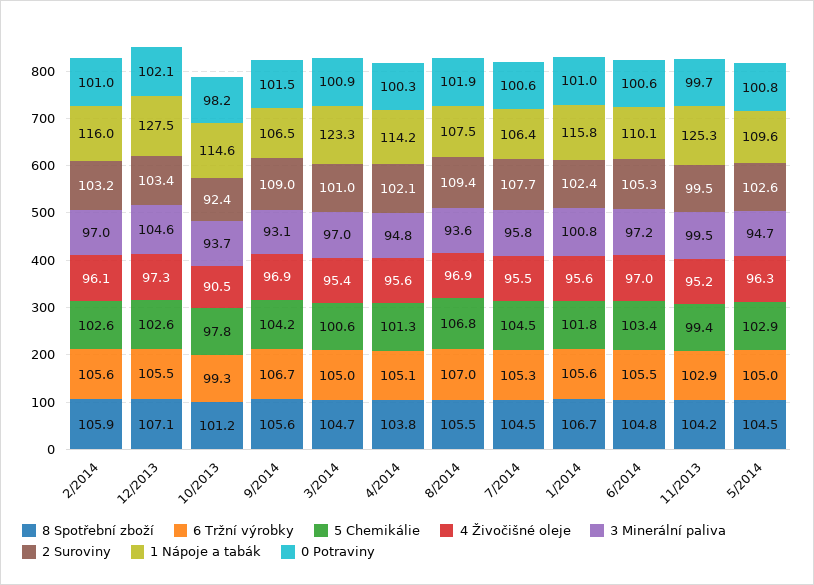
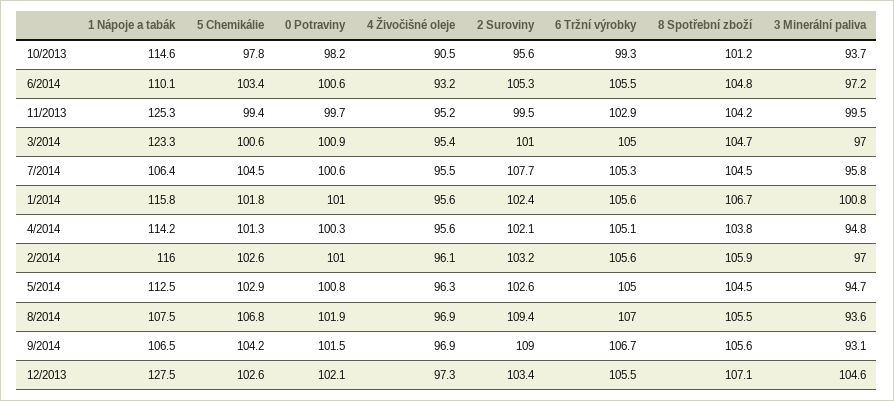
  {
    "8 Spotřební zboží": {
      "2/2014": 105.9,
      "12/2013": 107.1,
      "10/2013": 101.2,
      "9/2014": 105.6,
      "3/2014": 104.7,
      "4/2014": 103.8,
      "8/2014": 105.5,
      "7/2014": 104.5,
      "1/2014": 106.7,
      "6/2014": 104.8,
      "11/2013": 104.2,
      "5/2014": 104.5
    },
    "6 Tržní výrobky": {
      "2/2014": 105.6,
      "12/2013": 105.5,
      "10/2013": 99.3,
      "9/2014": 106.7,
      "3/2014": 105,
      "4/2014": 105.1,
      "8/2014": 107,
      "7/2014": 105.3,
      "1/2014": 105.6,
      "6/2014": 105.5,
      "11/2013": 102.9,
      "5/2014": 105
    },
    "5 Chemikálie": {
      "2/2014": 102.6,
      "12/2013": 102.6,
      "10/2013": 97.8,
      "9/2014": 104.2,
      "3/2014": 100.6,
      "4/2014": 101.3,
      "8/2014": 106.8,
      "7/2014": 104.5,
      "1/2014": 101.8,
      "6/2014": 103.4,
      "11/2013": 99.4,
      "5/2014": 102.9
    },
    "4 Živočišné oleje": {
      "2/2014": 96.1,
      "12/2013": 97.3,
      "10/2013": 90.5,
      "9/2014": 96.9,
      "3/2014": 95.4,
      "4/2014": 95.6,
      "8/2014": 96.9,
      "7/2014": 95.5,
      "1/2014": 95.6,
-     "6/2014": 97,
+     "6/2014": 93.2,
      "11/2013": 95.2,
      "5/2014": 96.3
    },
    "3 Minerální paliva": {
      "2/2014": 97,
      "12/2013": 104.6,
      "10/2013": 93.7,
      "9/2014": 93.1,
      "3/2014": 97,
      "4/2014": 94.8,
      "8/2014": 93.6,
      "7/2014": 95.8,
      "1/2014": 100.8,
      "6/2014": 97.2,
      "11/2013": 99.5,
      "5/2014": 94.7
    },
    "2 Suroviny": {
      "2/2014": 103.2,
      "12/2013": 103.4,
-     "10/2013": 92.4,
+     "10/2013": 95.6,
      "9/2014": 109,
      "3/2014": 101,
      "4/2014": 102.1,
      "8/2014": 109.4,
      "7/2014": 107.7,
      "1/2014": 102.4,
      "6/2014": 105.3,
      "11/2013": 99.5,
      "5/2014": 102.6
    },
    "1 Nápoje a tabák": {
      "2/2014": 116,
      "12/2013": 127.5,
      "10/2013": 114.6,
      "9/2014": 106.5,
      "3/2014": 123.3,
      "4/2014": 114.2,
      "8/2014": 107.5,
      "7/2014": 106.4,
      "1/2014": 115.8,
      "6/2014": 110.1,
      "11/2013": 125.3,
-     "5/2014": 109.6
+     "5/2014": 112.5
    },
    "0 Potraviny": {
      "2/2014": 101,
      "12/2013": 102.1,
      "10/2013": 98.2,
      "9/2014": 101.5,
      "3/2014": 100.9,
      "4/2014": 100.3,
      "8/2014": 101.9,
      "7/2014": 100.6,
      "1/2014": 101,
      "6/2014": 100.6,
      "11/2013": 99.7,
      "5/2014": 100.8
    }
  }

